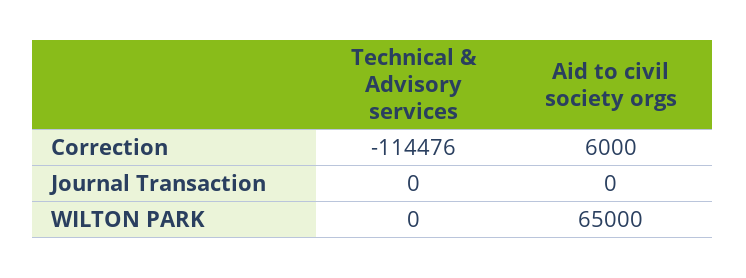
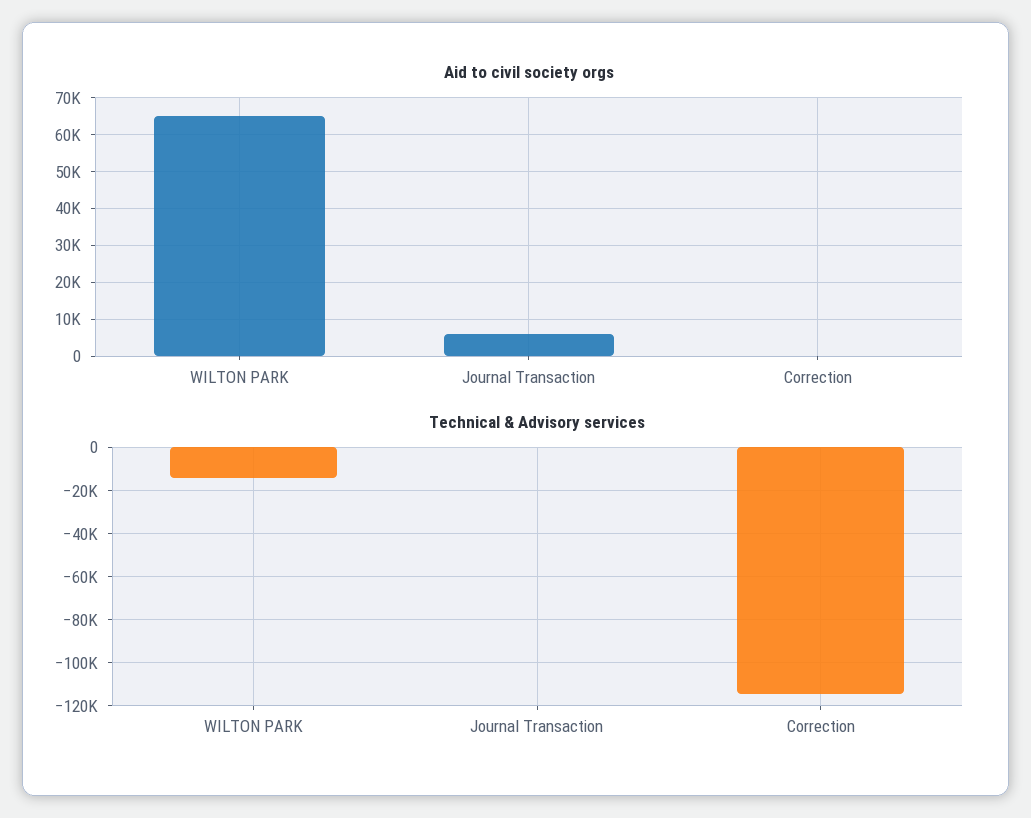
  {
    "Technical & Advisory services": {
      "Correction": -114476,
      "Journal Transaction": 0,
-     "WILTON PARK": 0
+     "WILTON PARK": -15000
    },
    "Aid to civil society orgs": {
-     "Correction": 6000,
+     "Correction": 0,
-     "Journal Transaction": 0,
+     "Journal Transaction": 6000,
      "WILTON PARK": 65000
    }
  }

